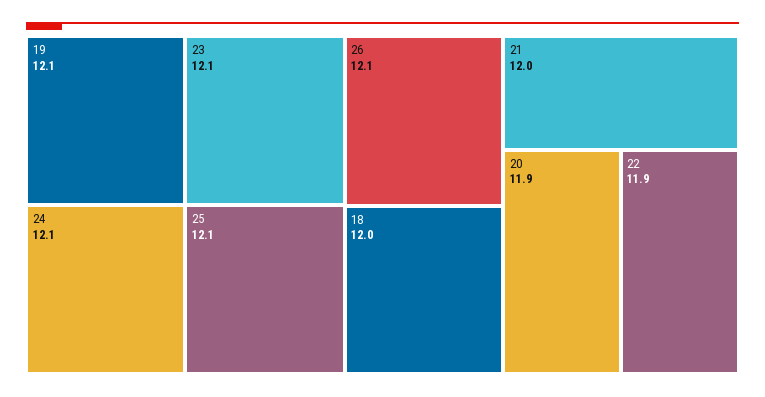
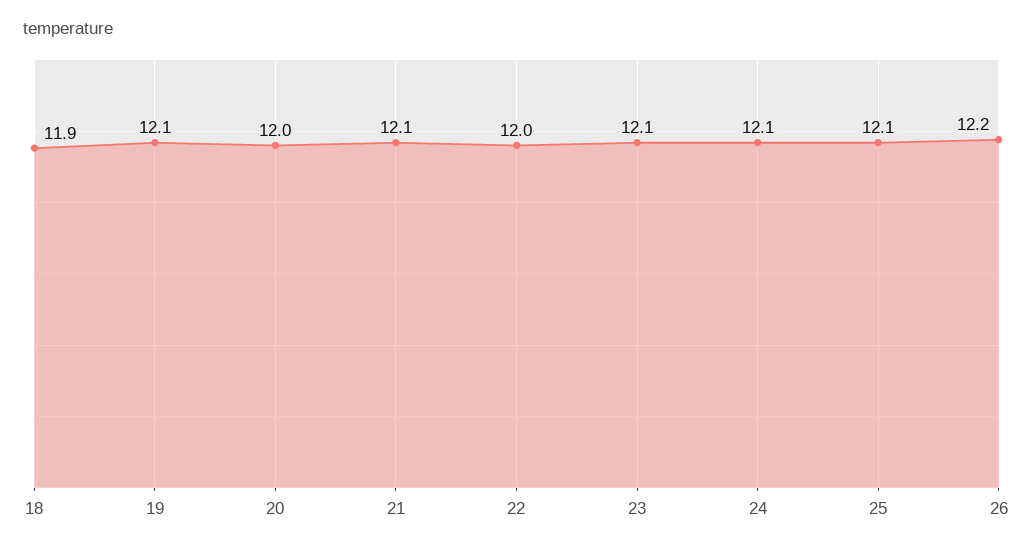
  {
    "19": 12.1,
    "23": 12.1,
    "24": 12.1,
    "25": 12.1,
-   "26": 12.1,
+   "26": 12.2,
-   "18": 12,
+   "18": 11.9,
-   "21": 12,
+   "21": 12.1,
-   "20": 11.9,
+   "20": 12,
-   "22": 11.9
+   "22": 12
  }

